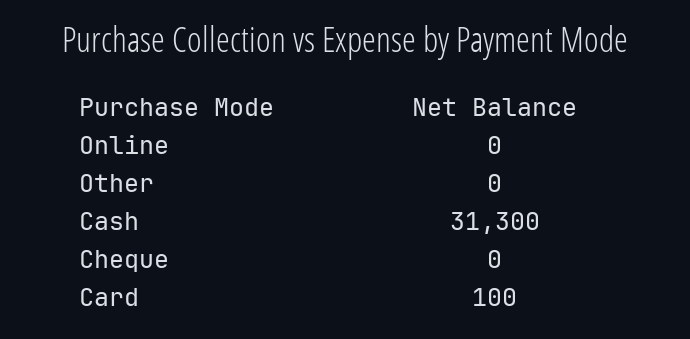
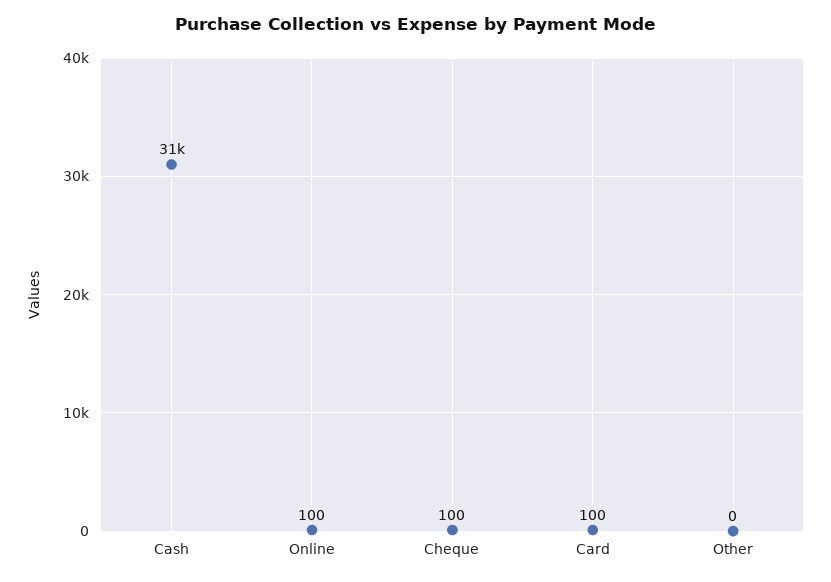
  {
-   "Online": 0,
+   "Online": 100,
    "Other": 0,
    "Cash": 31300,
-   "Cheque": 0,
+   "Cheque": 100,
    "Card": 100
  }

